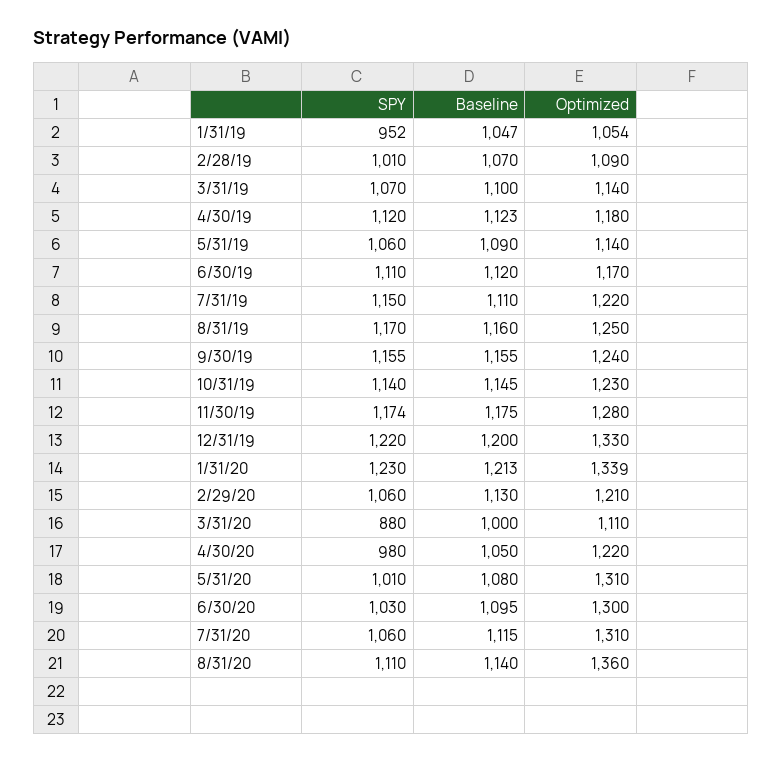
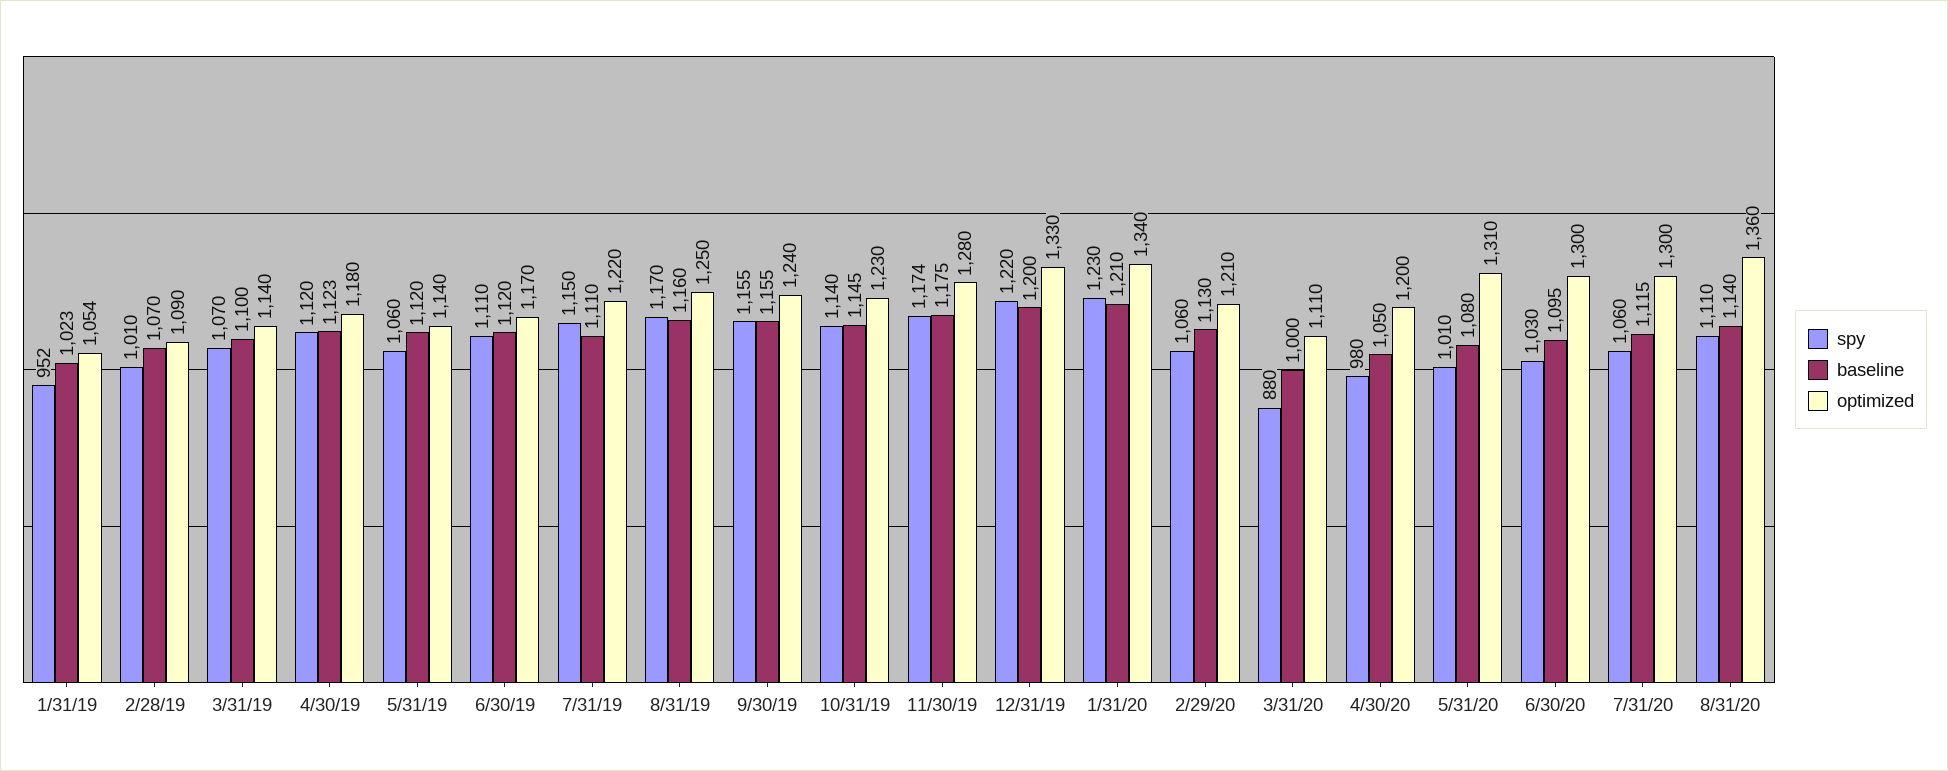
  {
    "SPY": {
      "1/31/19": 952,
      "2/28/19": 1010,
      "3/31/19": 1070,
      "4/30/19": 1120,
      "5/31/19": 1060,
      "6/30/19": 1110,
      "7/31/19": 1150,
      "8/31/19": 1170,
      "9/30/19": 1155,
      "10/31/19": 1140,
      "11/30/19": 1174,
      "12/31/19": 1220,
      "1/31/20": 1230,
      "2/29/20": 1060,
      "3/31/20": 880,
      "4/30/20": 980,
      "5/31/20": 1010,
      "6/30/20": 1030,
      "7/31/20": 1060,
      "8/31/20": 1110
    },
    "Baseline": {
-     "1/31/19": 1047,
+     "1/31/19": 1023,
      "2/28/19": 1070,
      "3/31/19": 1100,
      "4/30/19": 1123,
-     "5/31/19": 1090,
+     "5/31/19": 1120,
      "6/30/19": 1120,
      "7/31/19": 1110,
      "8/31/19": 1160,
      "9/30/19": 1155,
      "10/31/19": 1145,
      "11/30/19": 1175,
      "12/31/19": 1200,
-     "1/31/20": 1213,
+     "1/31/20": 1210,
      "2/29/20": 1130,
      "3/31/20": 1000,
      "4/30/20": 1050,
      "5/31/20": 1080,
      "6/30/20": 1095,
      "7/31/20": 1115,
      "8/31/20": 1140
    },
    "Optimized": {
      "1/31/19": 1054,
      "2/28/19": 1090,
      "3/31/19": 1140,
      "4/30/19": 1180,
      "5/31/19": 1140,
      "6/30/19": 1170,
      "7/31/19": 1220,
      "8/31/19": 1250,
      "9/30/19": 1240,
      "10/31/19": 1230,
      "11/30/19": 1280,
      "12/31/19": 1330,
-     "1/31/20": 1339,
+     "1/31/20": 1340,
      "2/29/20": 1210,
      "3/31/20": 1110,
-     "4/30/20": 1220,
+     "4/30/20": 1200,
      "5/31/20": 1310,
      "6/30/20": 1300,
-     "7/31/20": 1310,
+     "7/31/20": 1300,
      "8/31/20": 1360
    }
  }

